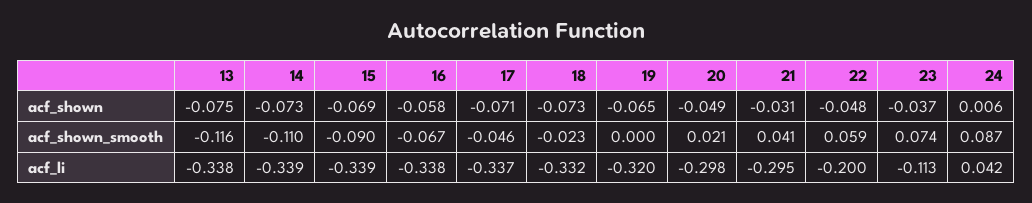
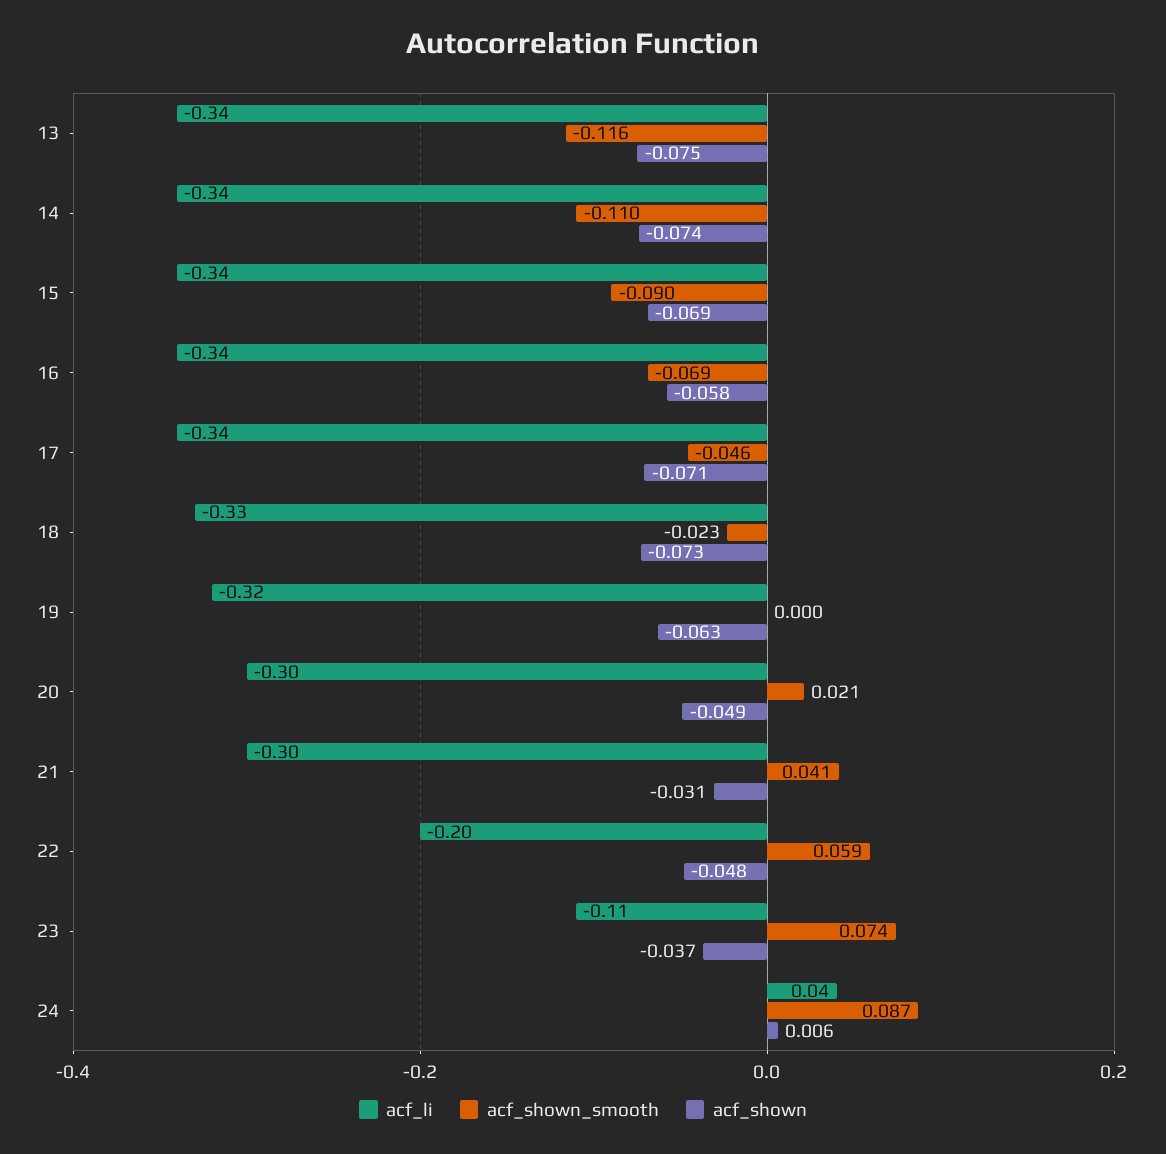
  {
    "acf_shown": {
      "13": -0.075,
-     "14": -0.073,
+     "14": -0.074,
      "15": -0.069,
      "16": -0.058,
      "17": -0.071,
      "18": -0.073,
-     "19": -0.065,
+     "19": -0.063,
      "20": -0.049,
      "21": -0.031,
      "22": -0.048,
      "23": -0.037,
      "24": 0.006
    },
    "acf_shown_smooth": {
      "13": -0.116,
      "14": -0.11,
      "15": -0.09,
-     "16": -0.067,
+     "16": -0.069,
      "17": -0.046,
      "18": -0.023,
      "19": 0,
      "20": 0.021,
      "21": 0.041,
      "22": 0.059,
      "23": 0.074,
      "24": 0.087
    },
    "acf_li": {
      "13": -0.338,
      "14": -0.339,
      "15": -0.339,
      "16": -0.338,
      "17": -0.337,
      "18": -0.332,
      "19": -0.32,
      "20": -0.298,
      "21": -0.295,
      "22": -0.2,
      "23": -0.113,
      "24": 0.042
    }
  }

